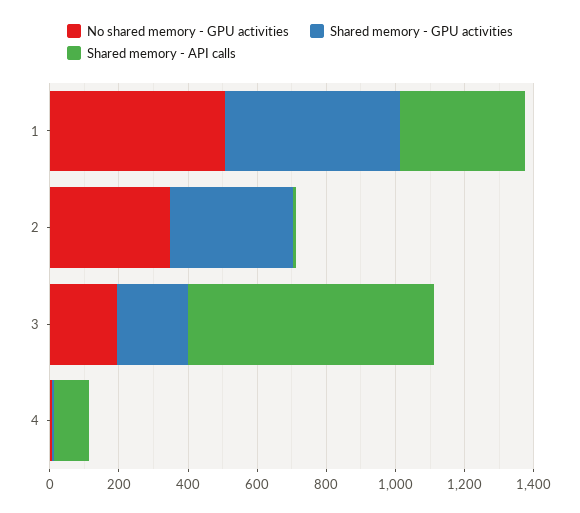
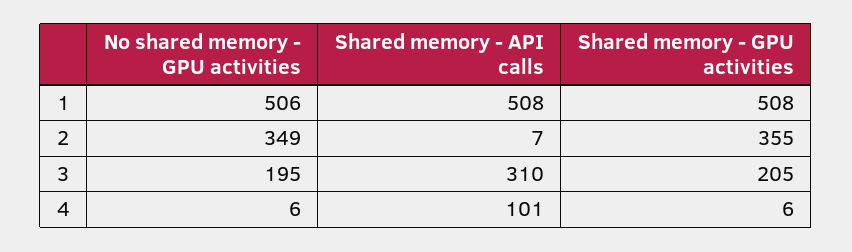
  {
    "No shared memory - GPU activities": {
      "1": 506,
      "2": 349,
      "3": 195,
      "4": 6
    },
    "Shared memory - GPU activities": {
      "1": 508,
      "2": 355,
      "3": 205,
      "4": 6
    },
    "Shared memory - API calls": {
-     "1": 350,
+     "1": 508,
      "2": 7,
-     "3": 700,
+     "3": 310,
      "4": 101
    }
  }

